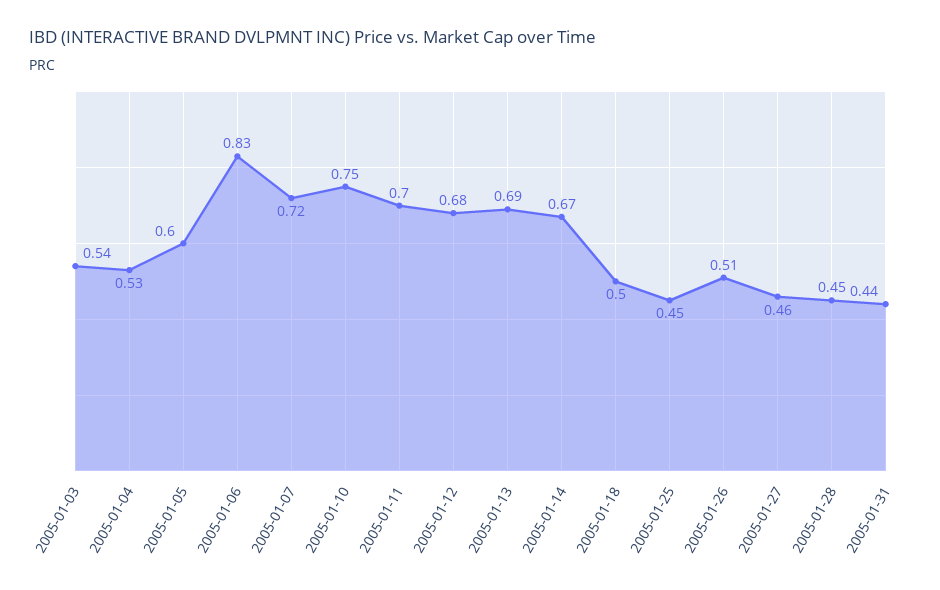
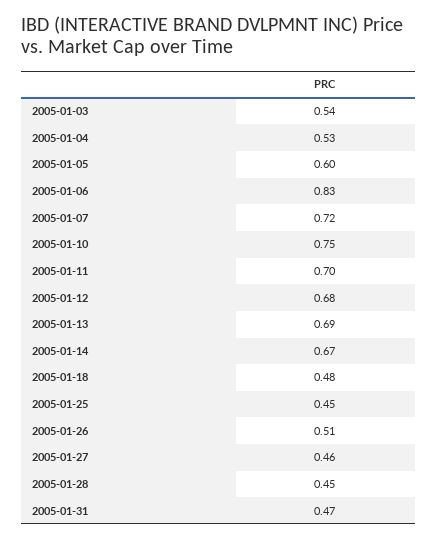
  {
    "2005-01-03": 0.54,
    "2005-01-04": 0.53,
    "2005-01-05": 0.6,
    "2005-01-06": 0.83,
    "2005-01-07": 0.72,
    "2005-01-10": 0.75,
    "2005-01-11": 0.7,
    "2005-01-12": 0.68,
    "2005-01-13": 0.69,
    "2005-01-14": 0.67,
-   "2005-01-18": 0.5,
+   "2005-01-18": 0.48,
    "2005-01-25": 0.45,
    "2005-01-26": 0.51,
    "2005-01-27": 0.46,
    "2005-01-28": 0.45,
-   "2005-01-31": 0.44
+   "2005-01-31": 0.47
  }

